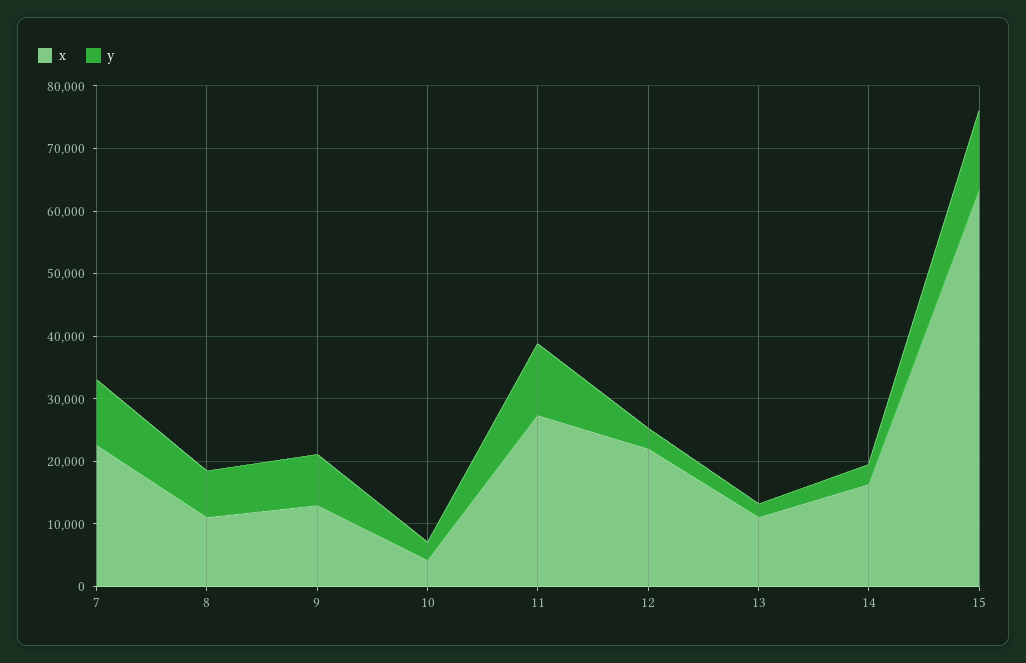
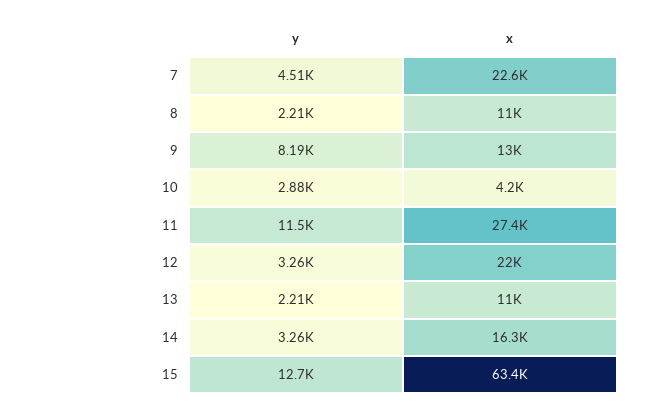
  {
    "x": {
      "7": 22600,
      "8": 11000,
      "9": 13000,
      "10": 4200,
      "11": 27400,
      "12": 22000,
      "13": 11000,
      "14": 16300,
      "15": 63400
    },
    "y": {
-     "7": 10000,
+     "7": 4510,
-     "8": 8000,
+     "8": 2210,
      "9": 8190,
      "10": 2880,
      "11": 11500,
      "12": 3260,
      "13": 2210,
      "14": 3260,
      "15": 12700
    }
  }

